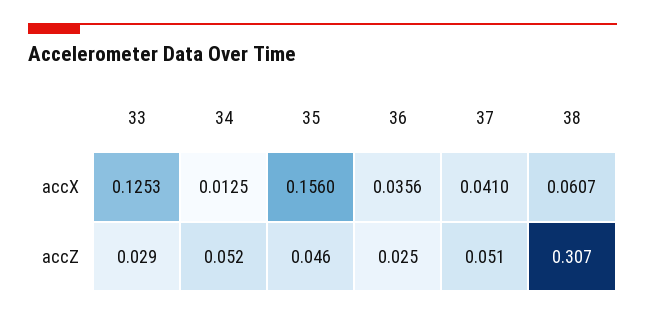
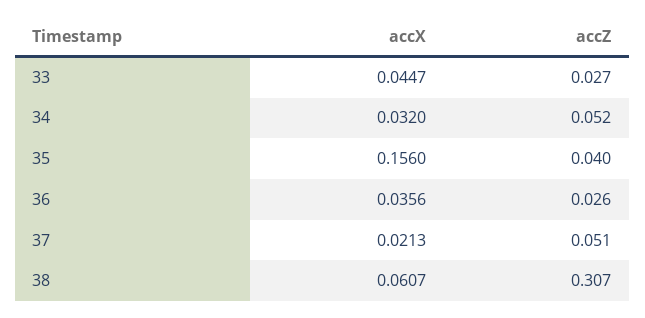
  {
    "33": {
-     "accX": 0.1253,
+     "accX": 0.0447,
-     "accZ": 0.029
+     "accZ": 0.027
    },
    "34": {
-     "accX": 0.0125,
+     "accX": 0.032,
      "accZ": 0.052
    },
    "35": {
      "accX": 0.156,
-     "accZ": 0.046
+     "accZ": 0.04
    },
    "36": {
      "accX": 0.0356,
-     "accZ": 0.025
+     "accZ": 0.026
    },
    "37": {
-     "accX": 0.041,
+     "accX": 0.0213,
      "accZ": 0.051
    },
    "38": {
      "accX": 0.0607,
      "accZ": 0.307
    }
  }

